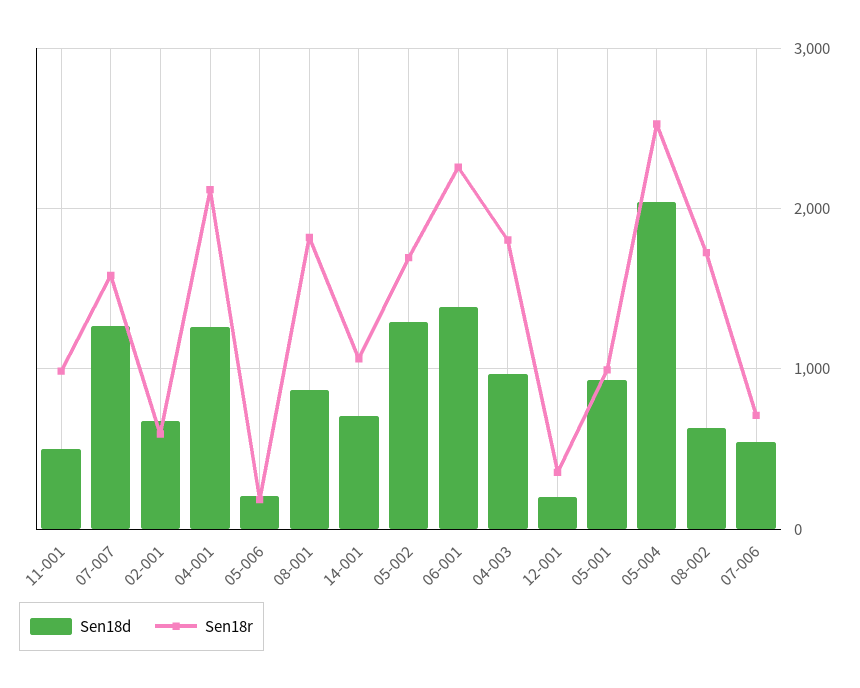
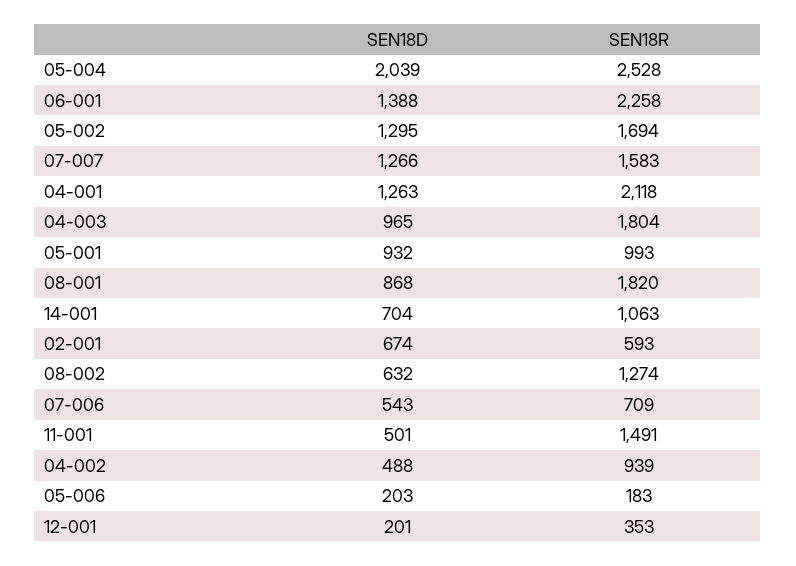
  {
    "Sen18d": {
      "11-001": 501,
      "07-007": 1266,
      "02-001": 674,
      "04-001": 1263,
      "05-006": 203,
      "08-001": 868,
      "14-001": 704,
      "05-002": 1295,
      "06-001": 1388,
      "04-003": 965,
      "12-001": 201,
      "05-001": 932,
      "05-004": 2039,
      "08-002": 632,
-     "07-006": 543
+     "07-006": 543,
+     "04-002": 488
    },
    "Sen18r": {
-     "11-001": 1000,
+     "11-001": 1491,
      "07-007": 1583,
      "02-001": 593,
      "04-001": 2118,
      "05-006": 183,
      "08-001": 1820,
      "14-001": 1063,
      "05-002": 1694,
      "06-001": 2258,
      "04-003": 1804,
      "12-001": 353,
      "05-001": 993,
      "05-004": 2528,
-     "08-002": 1700,
+     "08-002": 1274,
-     "07-006": 709
+     "07-006": 709,
+     "04-002": 939
    }
  }

